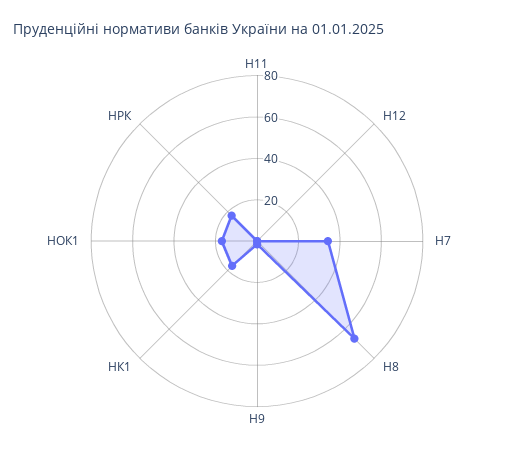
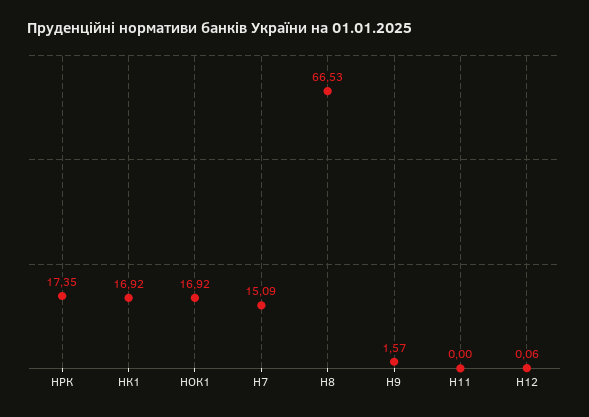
  {
    "Н11": 0,
    "Н12": 0.06,
-   "Н7": 35,
+   "Н7": 15.09,
    "Н8": 66.53,
    "Н9": 1.57,
    "НК1": 16.92,
    "НОК1": 16.92,
    "НРК": 17.35
  }

